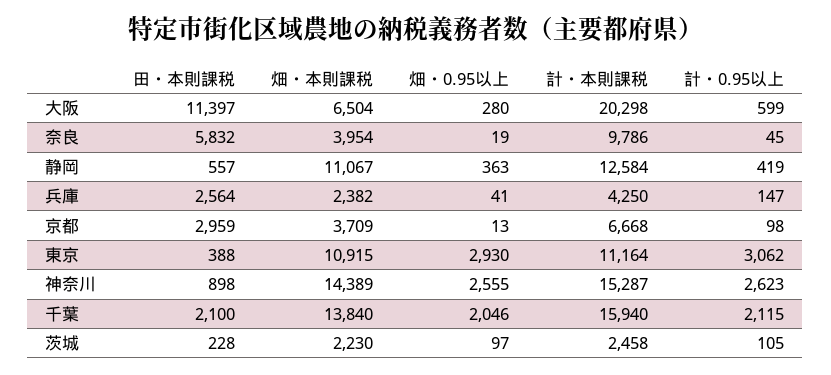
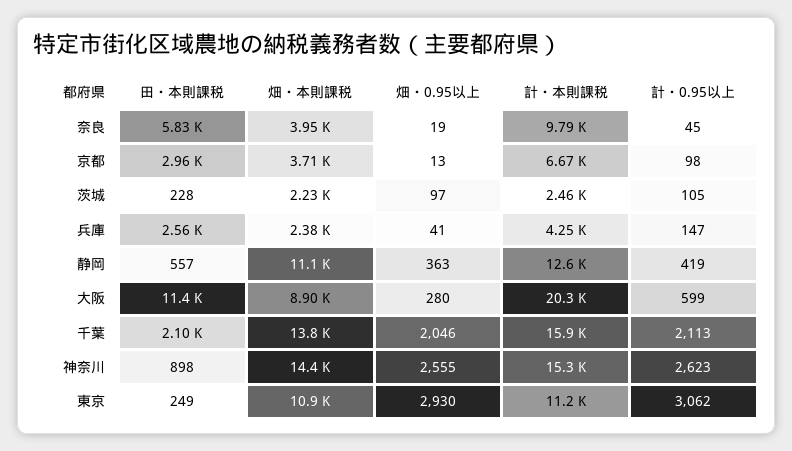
  {
    "田・本則課税": {
      "大阪": 11397,
      "奈良": 5832,
      "静岡": 557,
      "兵庫": 2564,
      "京都": 2959,
-     "東京": 388,
+     "東京": 249,
      "神奈川": 898,
      "千葉": 2100,
      "茨城": 228
    },
    "畑・本則課税": {
-     "大阪": 6504,
+     "大阪": 8900,
      "奈良": 3954,
      "静岡": 11067,
      "兵庫": 2382,
      "京都": 3709,
      "東京": 10915,
      "神奈川": 14389,
      "千葉": 13840,
      "茨城": 2230
    },
    "畑・0.95以上": {
      "大阪": 280,
      "奈良": 19,
      "静岡": 363,
      "兵庫": 41,
      "京都": 13,
      "東京": 2930,
      "神奈川": 2555,
      "千葉": 2046,
      "茨城": 97
    },
    "計・本則課税": {
      "大阪": 20298,
      "奈良": 9786,
      "静岡": 12584,
      "兵庫": 4250,
      "京都": 6668,
      "東京": 11164,
      "神奈川": 15287,
      "千葉": 15940,
      "茨城": 2458
    },
    "計・0.95以上": {
      "大阪": 599,
      "奈良": 45,
      "静岡": 419,
      "兵庫": 147,
      "京都": 98,
      "東京": 3062,
      "神奈川": 2623,
-     "千葉": 2115,
+     "千葉": 2113,
      "茨城": 105
    }
  }

